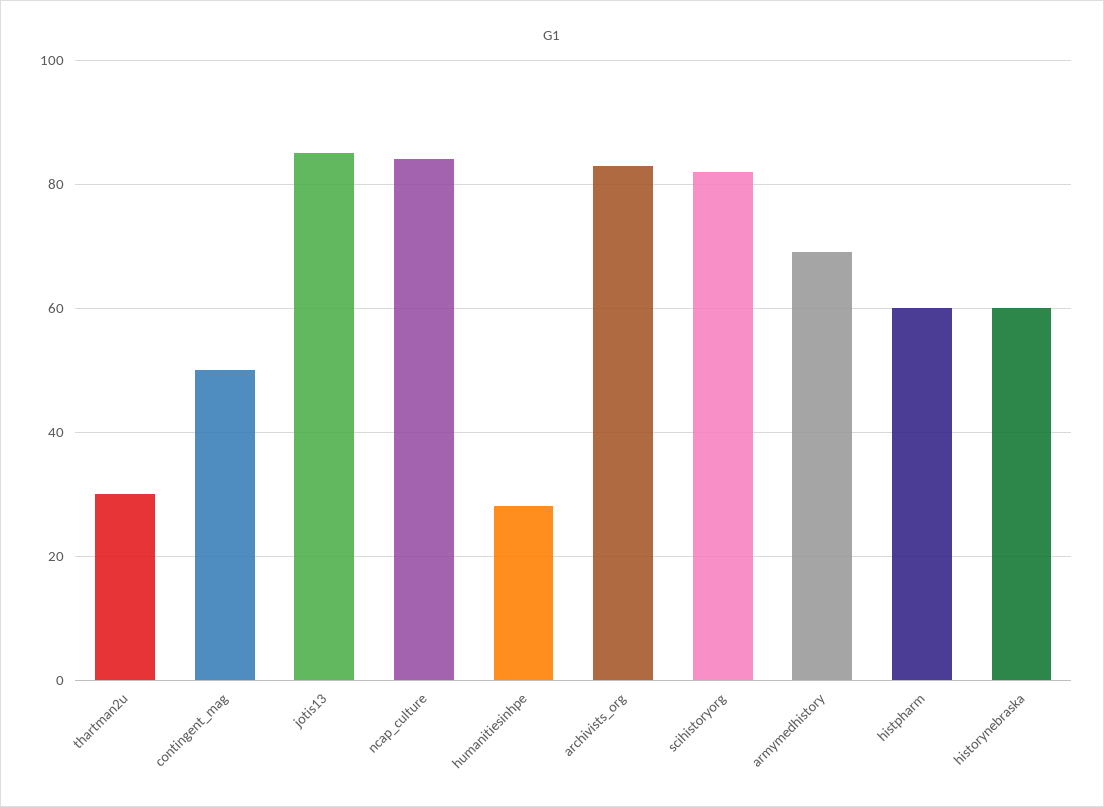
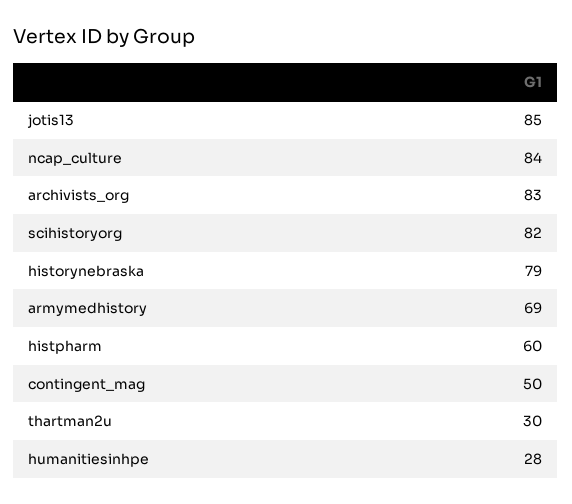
  {
    "thartman2u": 30,
    "contingent_mag": 50,
    "jotis13": 85,
    "ncap_culture": 84,
    "humanitiesinhpe": 28,
    "archivists_org": 83,
    "scihistoryorg": 82,
    "armymedhistory": 69,
    "histpharm": 60,
-   "historynebraska": 60
+   "historynebraska": 79
  }

